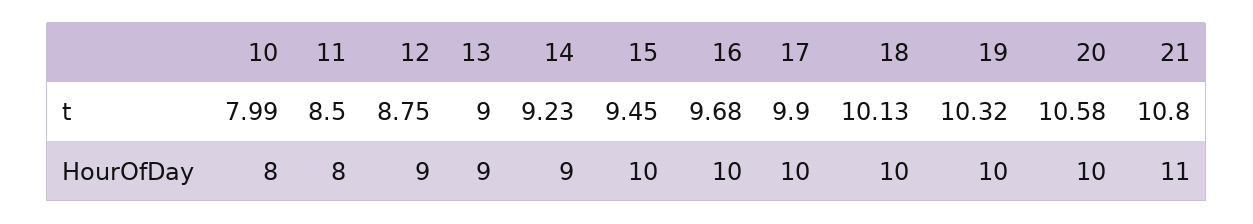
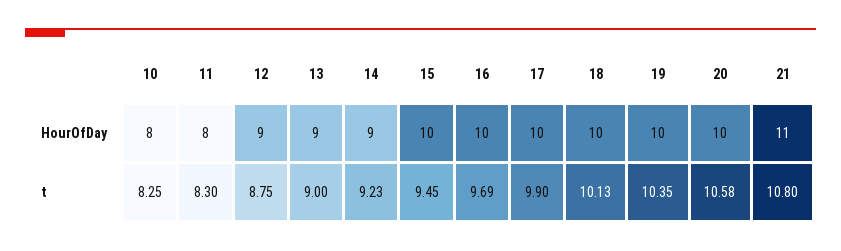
  {
    "10": {
-     "t": 7.99,
+     "t": 8.25,
      "HourOfDay": 8
    },
    "11": {
-     "t": 8.5,
+     "t": 8.3,
      "HourOfDay": 8
    },
    "12": {
      "t": 8.75,
      "HourOfDay": 9
    },
    "13": {
      "t": 9,
      "HourOfDay": 9
    },
    "14": {
      "t": 9.23,
      "HourOfDay": 9
    },
    "15": {
      "t": 9.45,
      "HourOfDay": 10
    },
    "16": {
-     "t": 9.68,
+     "t": 9.69,
      "HourOfDay": 10
    },
    "17": {
      "t": 9.9,
      "HourOfDay": 10
    },
    "18": {
      "t": 10.13,
      "HourOfDay": 10
    },
    "19": {
-     "t": 10.32,
+     "t": 10.35,
      "HourOfDay": 10
    },
    "20": {
      "t": 10.58,
      "HourOfDay": 10
    },
    "21": {
      "t": 10.8,
      "HourOfDay": 11
    }
  }

